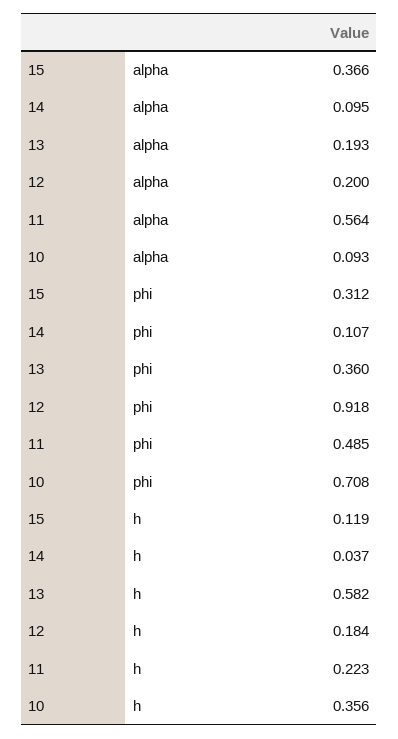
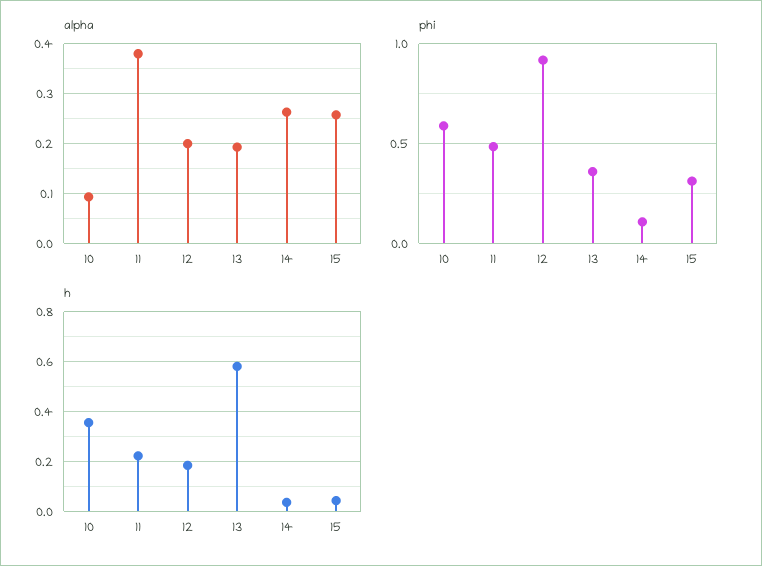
  {
    "alpha": {
-     "15": 0.366,
+     "15": 0.26,
-     "14": 0.095,
+     "14": 0.26,
      "13": 0.193,
      "12": 0.2,
-     "11": 0.564,
+     "11": 0.38,
      "10": 0.093
    },
    "phi": {
      "15": 0.312,
      "14": 0.107,
      "13": 0.36,
      "12": 0.918,
      "11": 0.485,
-     "10": 0.708
+     "10": 0.6
    },
    "h": {
-     "15": 0.119,
+     "15": 0.05,
      "14": 0.037,
      "13": 0.582,
      "12": 0.184,
      "11": 0.223,
      "10": 0.356
    }
  }

